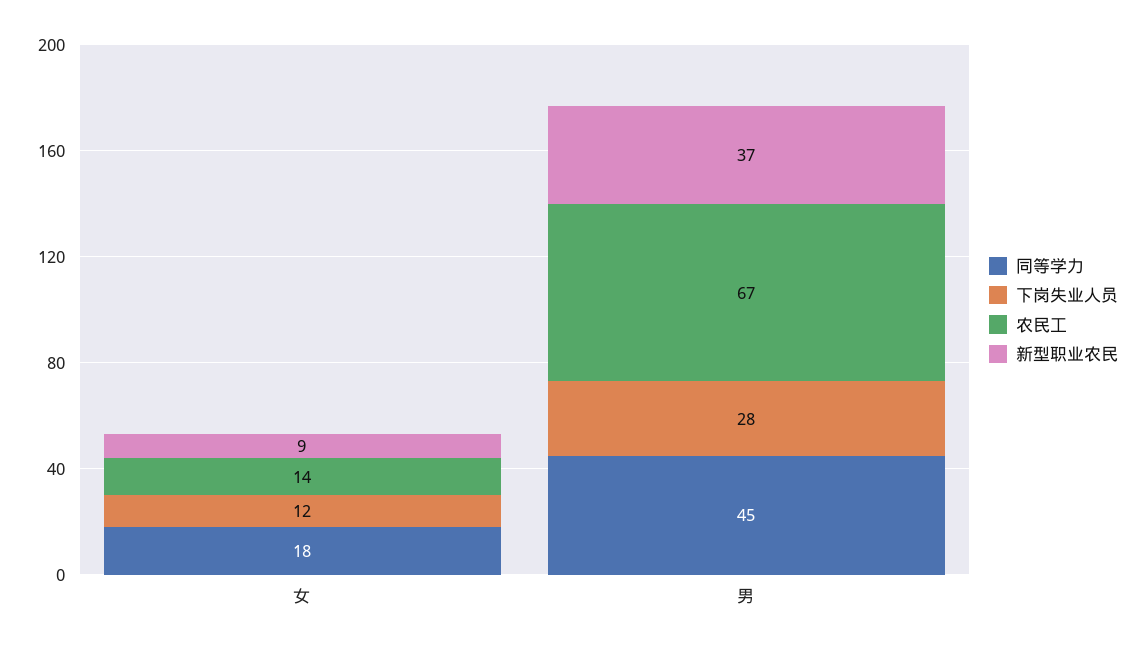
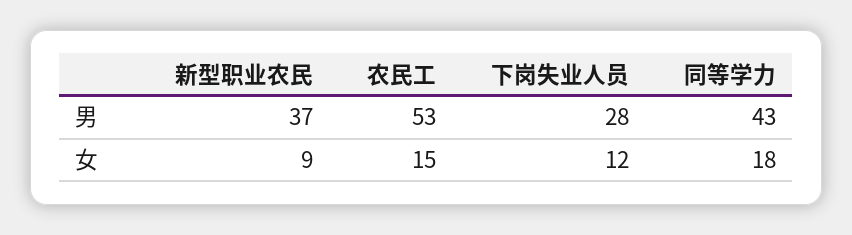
  {
    "同等学力": {
      "女": 18,
-     "男": 45
+     "男": 43
    },
    "下岗失业人员": {
      "女": 12,
      "男": 28
    },
    "农民工": {
-     "女": 14,
+     "女": 15,
-     "男": 67
+     "男": 53
    },
    "新型职业农民": {
      "女": 9,
      "男": 37
    }
  }

